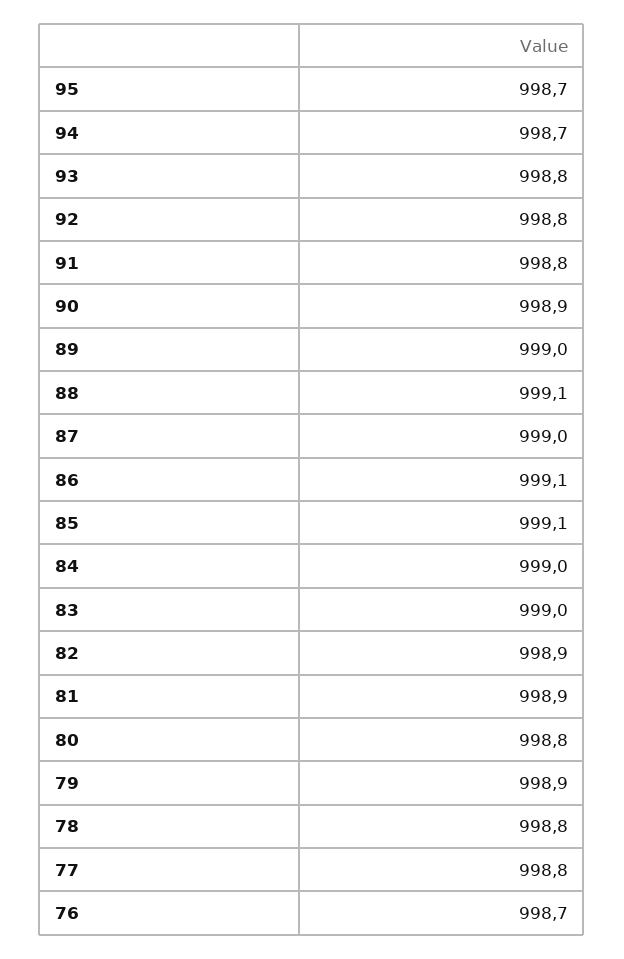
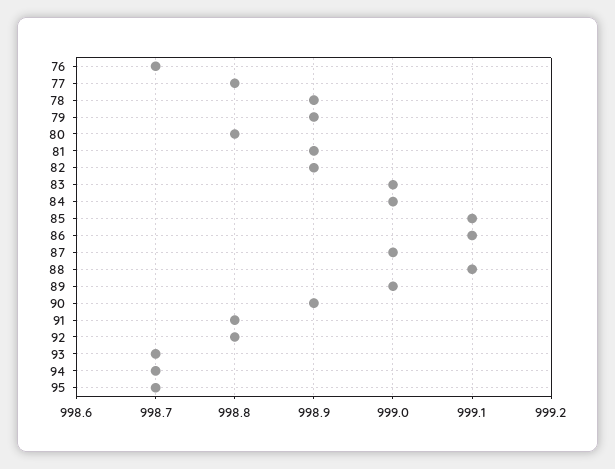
  {
    "95": 998.7,
    "94": 998.7,
-   "93": 998.8,
+   "93": 998.7,
    "92": 998.8,
    "91": 998.8,
    "90": 998.9,
    "89": 999,
    "88": 999.1,
    "87": 999,
    "86": 999.1,
    "85": 999.1,
    "84": 999,
    "83": 999,
    "82": 998.9,
    "81": 998.9,
    "80": 998.8,
    "79": 998.9,
-   "78": 998.8,
+   "78": 998.9,
    "77": 998.8,
    "76": 998.7
  }

